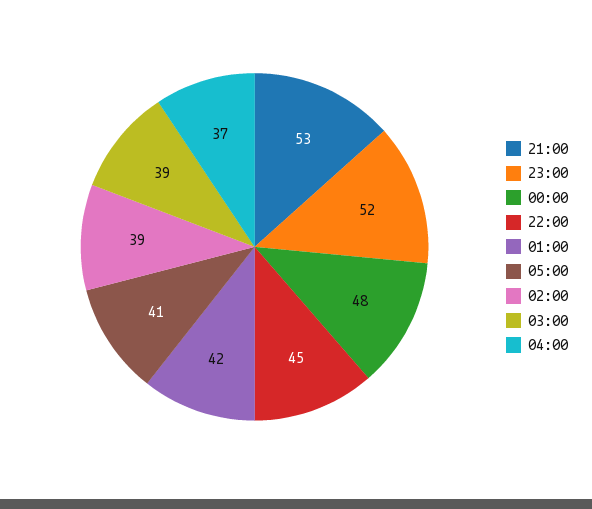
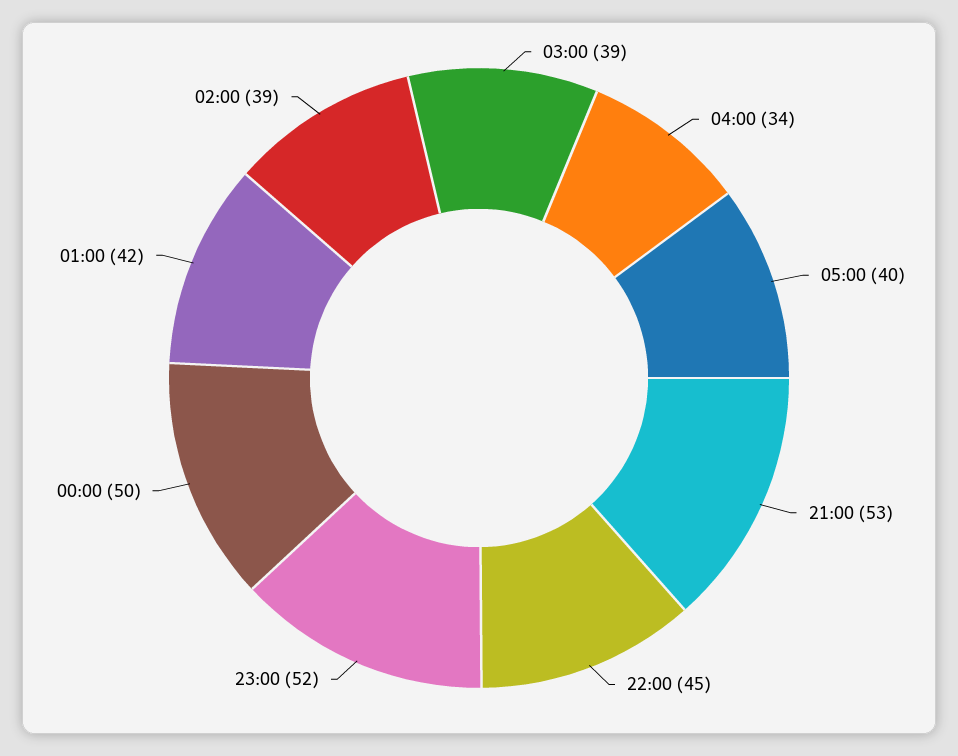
  {
    "21:00": 53,
    "23:00": 52,
-   "00:00": 48,
+   "00:00": 50,
    "22:00": 45,
    "01:00": 42,
-   "05:00": 41,
+   "05:00": 40,
    "02:00": 39,
    "03:00": 39,
-   "04:00": 37
+   "04:00": 34
  }

